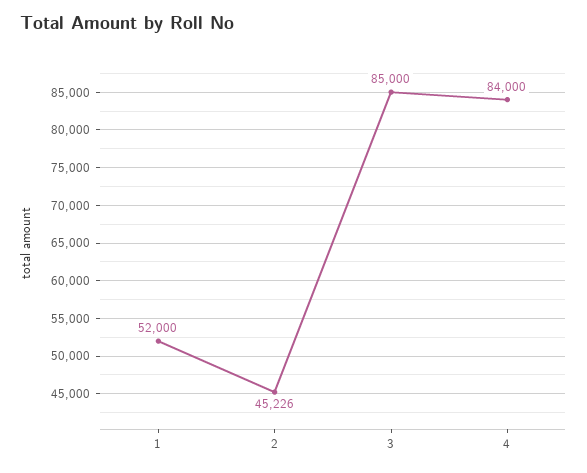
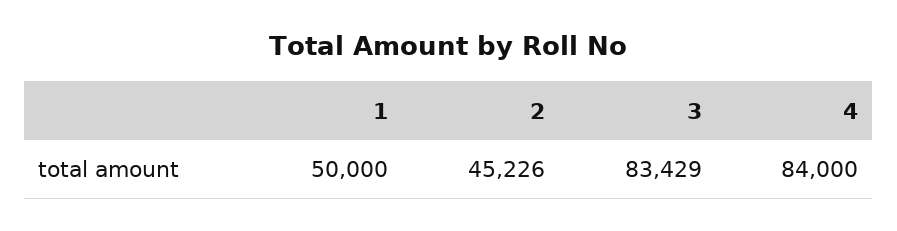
  {
-   "1": 52000,
+   "1": 50000,
    "2": 45226,
-   "3": 85000,
+   "3": 83429,
    "4": 84000
  }

